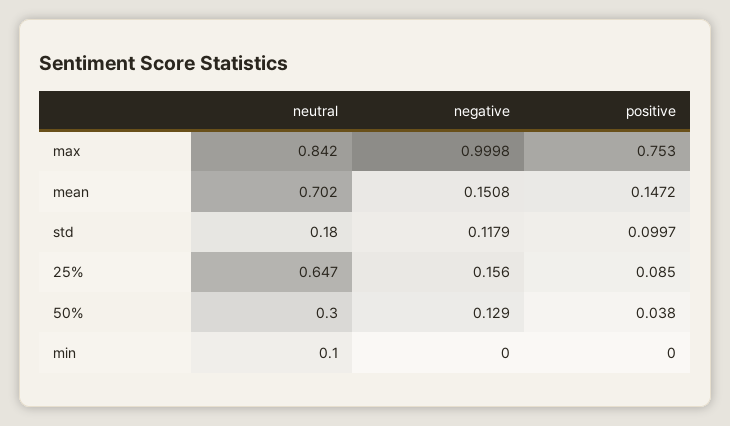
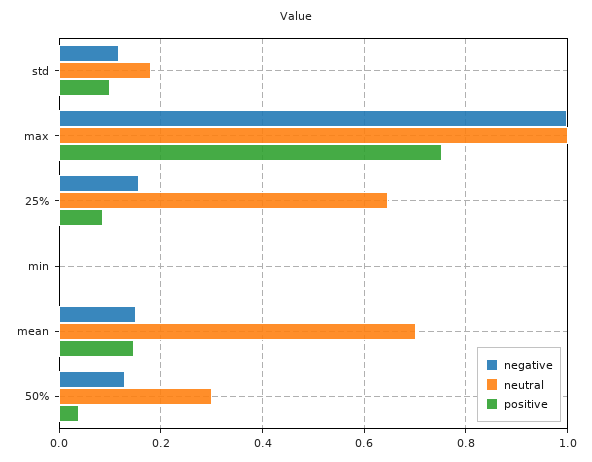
  {
    "neutral": {
-     "max": 0.842,
+     "max": 1,
      "mean": 0.702,
      "std": 0.18,
      "25%": 0.647,
      "50%": 0.3,
-     "min": 0.1
+     "min": 0
    },
    "negative": {
      "max": 0.9998,
      "mean": 0.1508,
      "std": 0.1179,
      "25%": 0.156,
      "50%": 0.129,
      "min": 0
    },
    "positive": {
      "max": 0.753,
      "mean": 0.1472,
      "std": 0.0997,
      "25%": 0.085,
      "50%": 0.038,
      "min": 0
    }
  }

